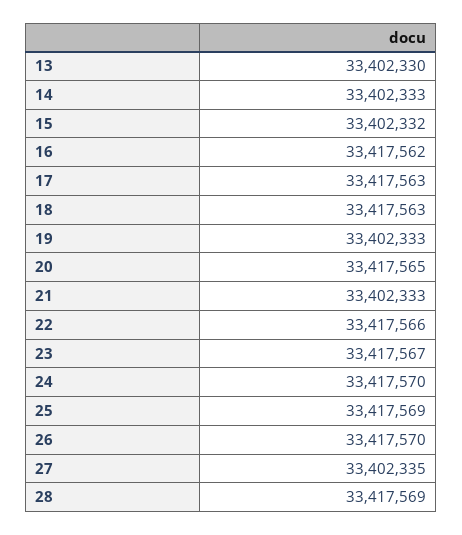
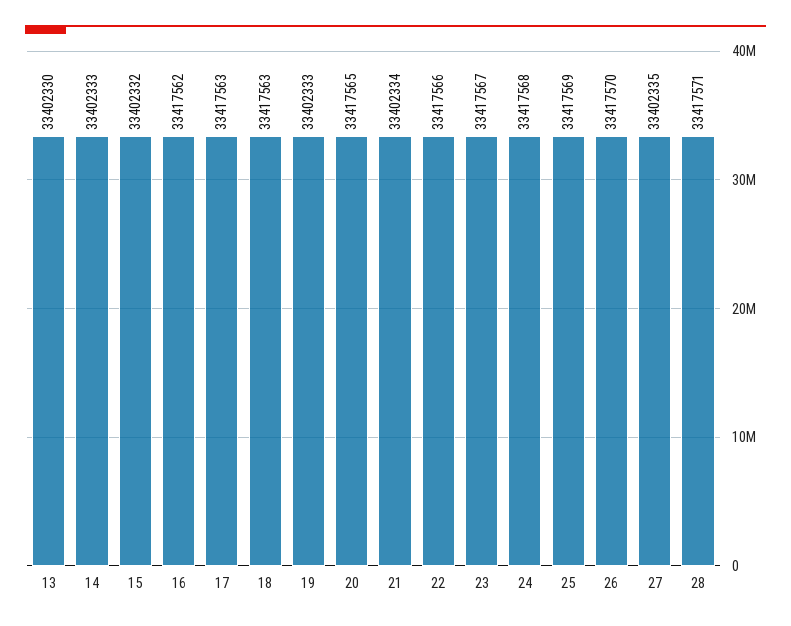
  {
    "13": 33402330,
    "14": 33402333,
    "15": 33402332,
    "16": 33417562,
    "17": 33417563,
    "18": 33417563,
    "19": 33402333,
    "20": 33417565,
-   "21": 33402333,
+   "21": 33402334,
    "22": 33417566,
    "23": 33417567,
-   "24": 33417570,
+   "24": 33417568,
    "25": 33417569,
    "26": 33417570,
    "27": 33402335,
-   "28": 33417569
+   "28": 33417571
  }

